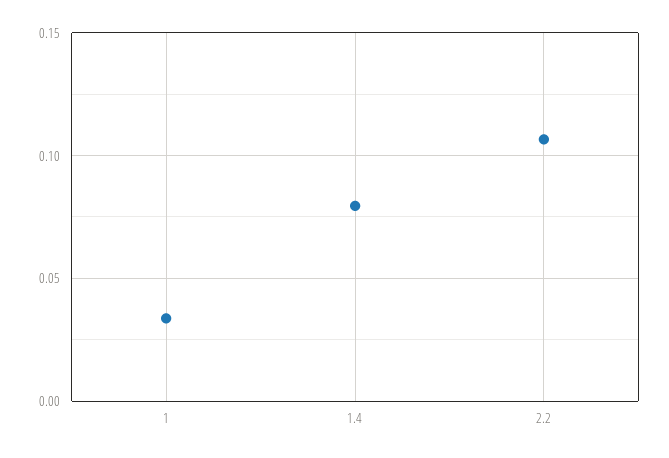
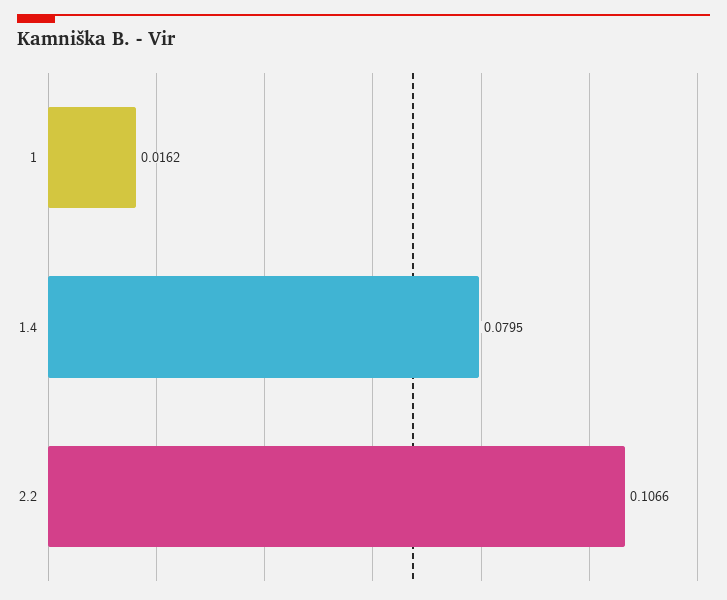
  {
-   "1": 0.035,
+   "1": 0.0162,
    "1.4": 0.0795,
    "2.2": 0.1066
  }

